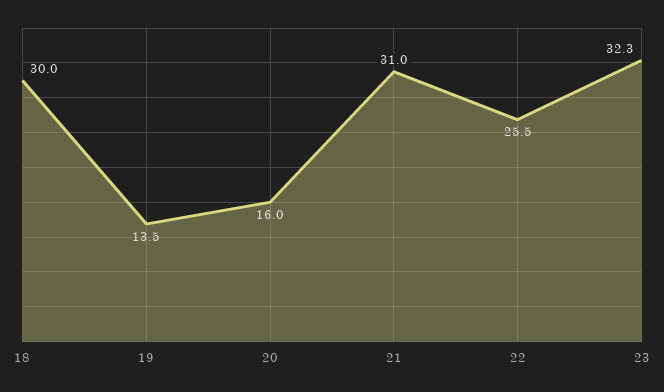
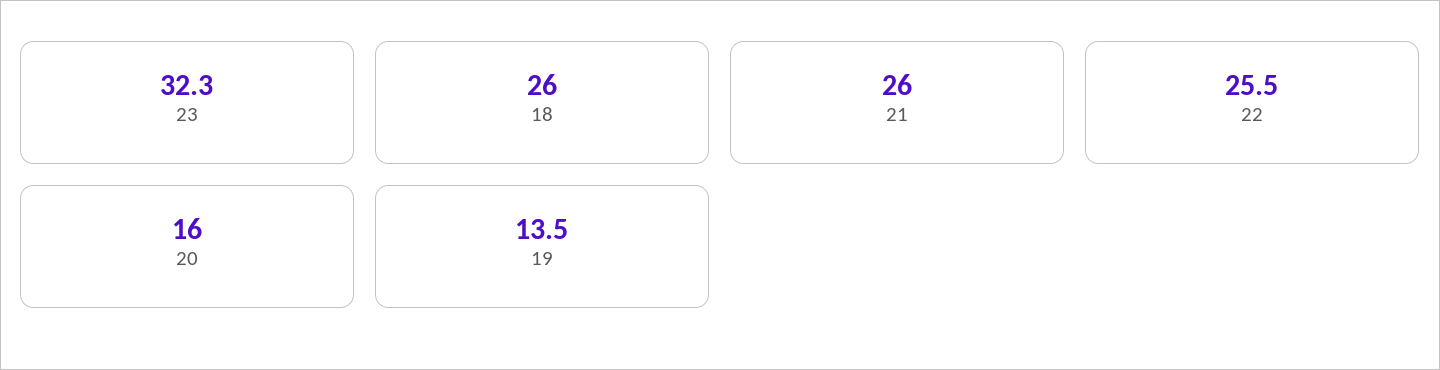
  {
-   "18": 30,
+   "18": 26,
    "19": 13.5,
    "20": 16,
-   "21": 31,
+   "21": 26,
    "22": 25.5,
    "23": 32.3
  }

